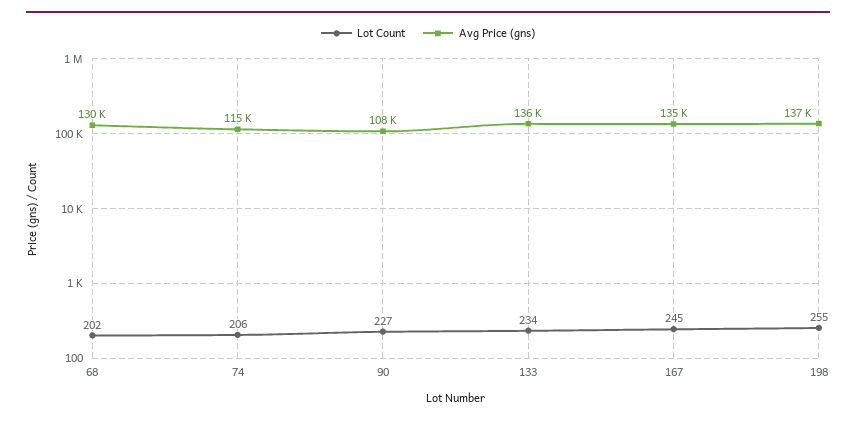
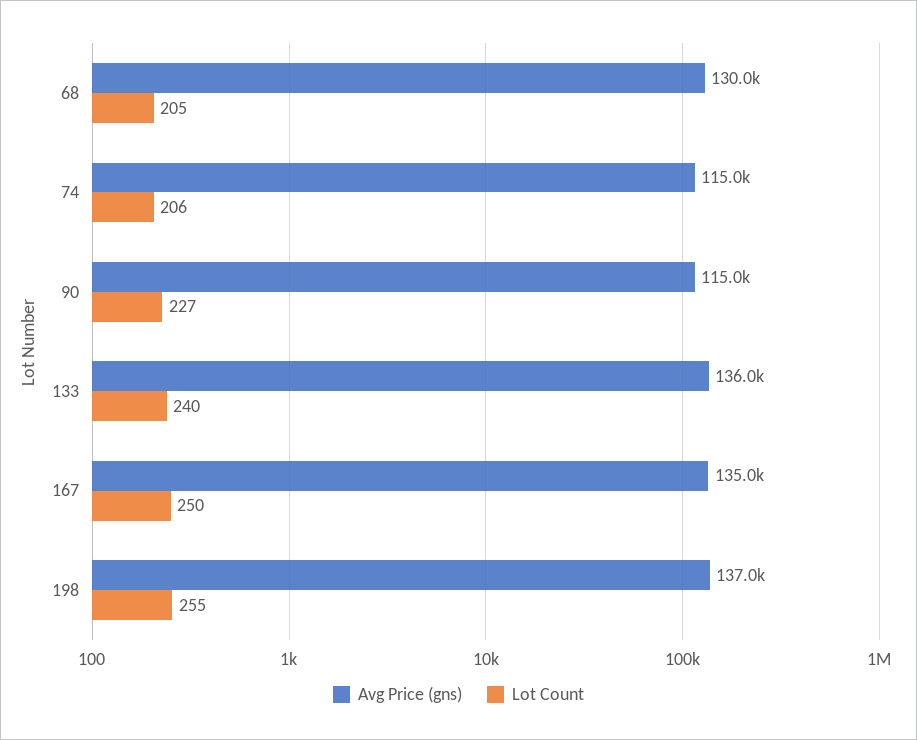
  {
    "Lot Count": {
-     "68": 202,
+     "68": 205,
      "74": 206,
      "90": 227,
-     "133": 234,
+     "133": 240,
-     "167": 245,
+     "167": 250,
      "198": 255
    },
    "Avg Price (gns)": {
      "68": 130000,
      "74": 115000,
-     "90": 108000,
+     "90": 115000,
      "133": 136000,
      "167": 135000,
      "198": 137000
    }
  }

